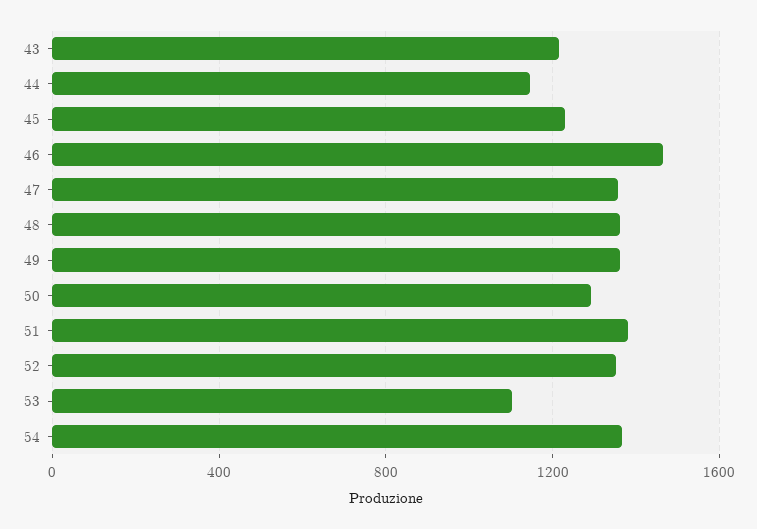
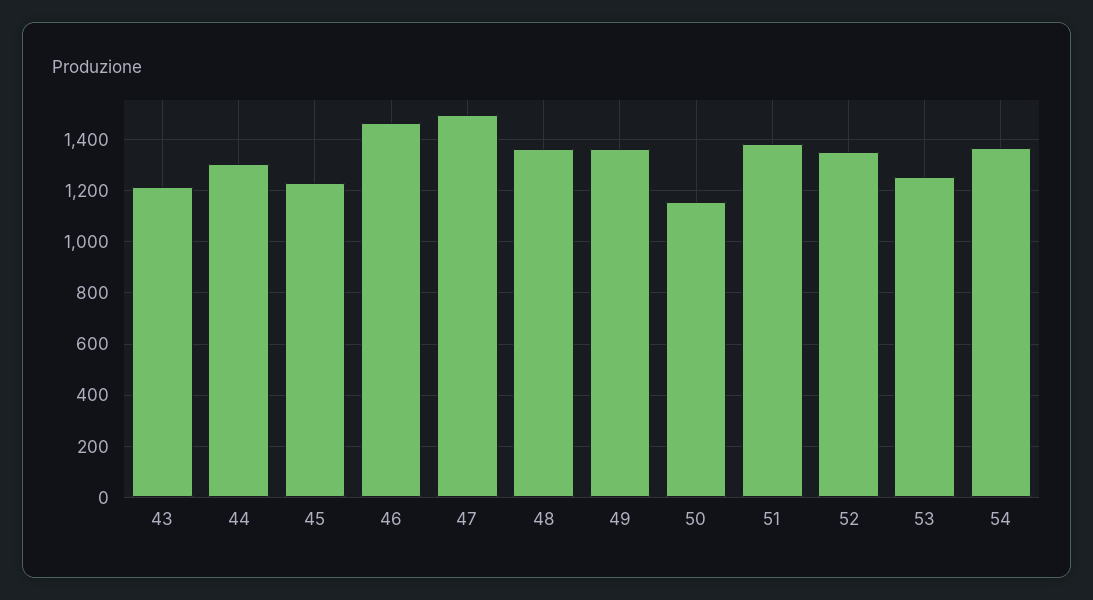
  {
    "43": 1225,
-   "44": 1150,
+   "44": 1300,
    "45": 1225,
    "46": 1475,
-   "47": 1350,
+   "47": 1500,
    "48": 1350,
    "49": 1350,
-   "50": 1300,
+   "50": 1150,
    "51": 1375,
    "52": 1350,
-   "53": 1100,
+   "53": 1250,
    "54": 1375
  }

